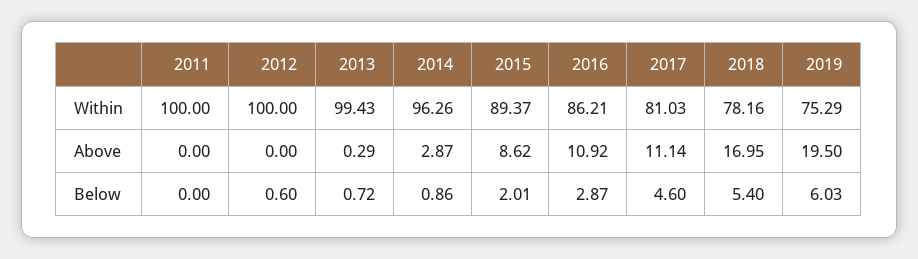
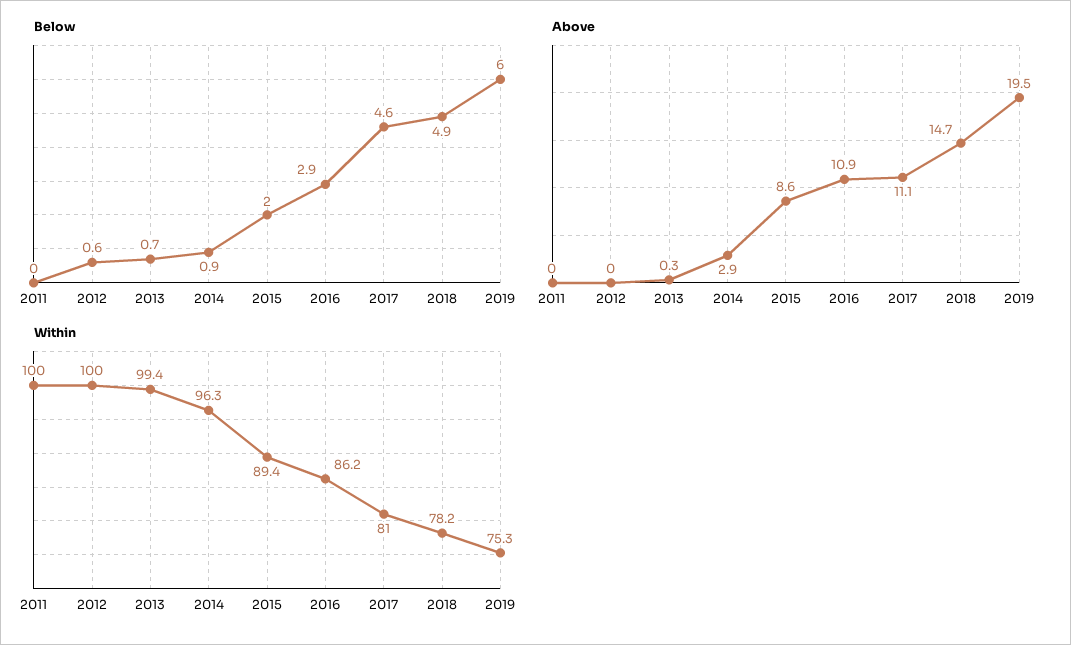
  {
    "Within": {
      "2011": 100,
      "2012": 100,
      "2013": 99.43,
      "2014": 96.26,
      "2015": 89.37,
      "2016": 86.21,
      "2017": 81.03,
      "2018": 78.16,
      "2019": 75.29
    },
    "Above": {
      "2011": 0,
      "2012": 0,
      "2013": 0.29,
      "2014": 2.87,
      "2015": 8.62,
      "2016": 10.92,
      "2017": 11.14,
-     "2018": 16.95,
+     "2018": 14.7,
      "2019": 19.5
    },
    "Below": {
      "2011": 0,
      "2012": 0.6,
      "2013": 0.72,
      "2014": 0.86,
      "2015": 2.01,
      "2016": 2.87,
      "2017": 4.6,
-     "2018": 5.4,
+     "2018": 4.9,
      "2019": 6.03
    }
  }

